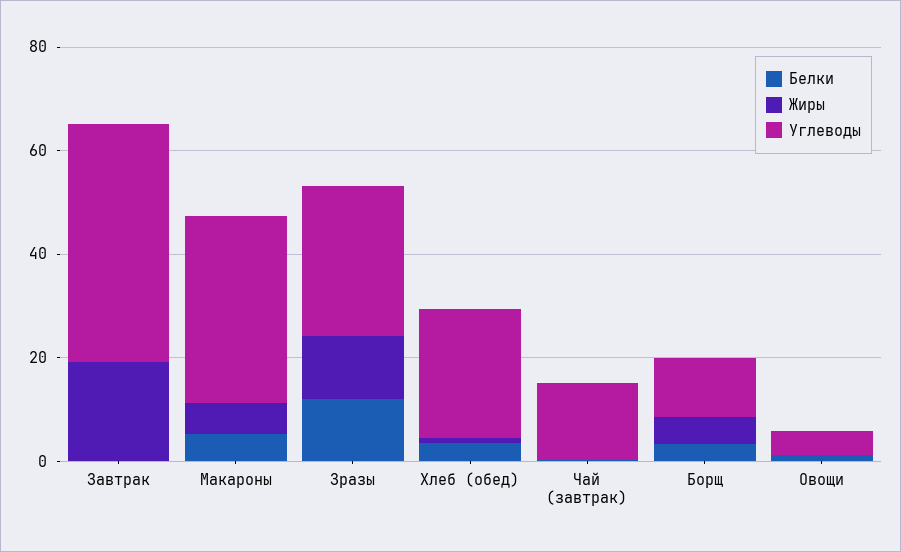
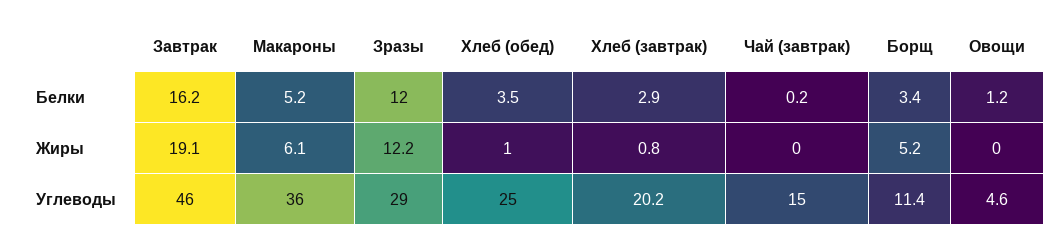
  {
    "Белки": {
-     "Завтрак": 0,
+     "Завтрак": 16.2,
      "Макароны": 5.2,
      "Зразы": 12,
      "Хлеб (обед)": 3.5,
      "Чай (завтрак)": 0.2,
      "Борщ": 3.4,
-     "Овощи": 1.2
+     "Овощи": 1.2,
+     "Хлеб (завтрак)": 2.9
    },
    "Жиры": {
      "Завтрак": 19.1,
      "Макароны": 6.1,
      "Зразы": 12.2,
      "Хлеб (обед)": 1,
      "Чай (завтрак)": 0,
      "Борщ": 5.2,
-     "Овощи": 0
+     "Овощи": 0,
+     "Хлеб (завтрак)": 0.8
    },
    "Углеводы": {
      "Завтрак": 46,
      "Макароны": 36,
      "Зразы": 29,
      "Хлеб (обед)": 25,
      "Чай (завтрак)": 15,
      "Борщ": 11.4,
-     "Овощи": 4.6
+     "Овощи": 4.6,
+     "Хлеб (завтрак)": 20.2
    }
  }

